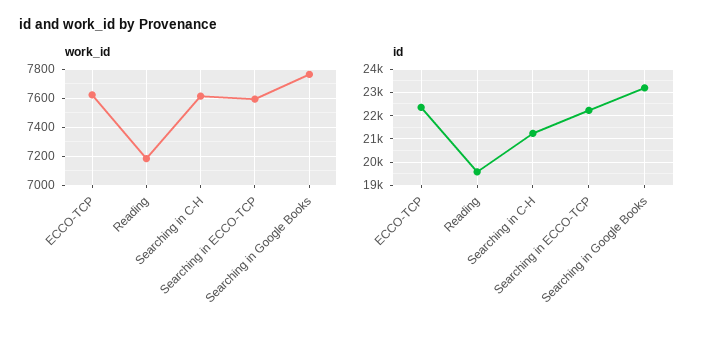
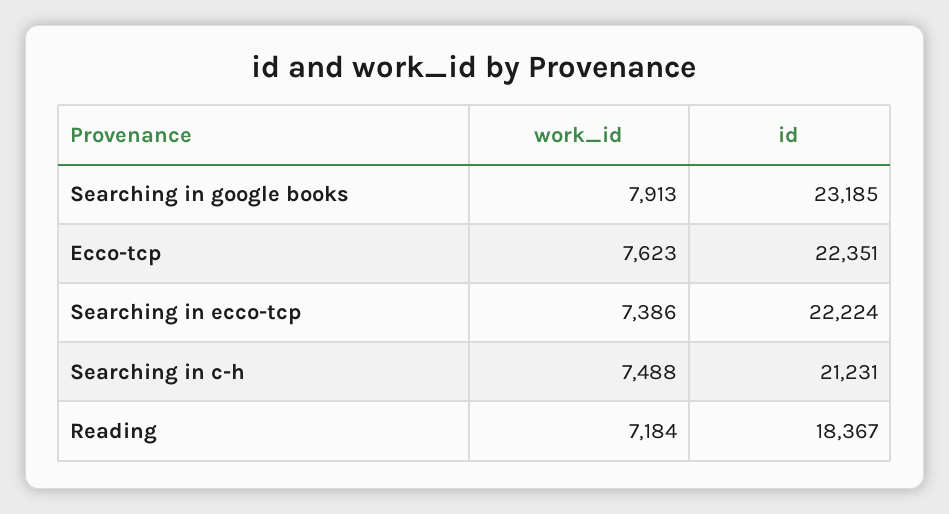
  {
    "work_id": {
      "ECCO-TCP": 7623,
      "Reading": 7184,
-     "Searching in C-H": 7600,
+     "Searching in C-H": 7488,
-     "Searching in ECCO-TCP": 7600,
+     "Searching in ECCO-TCP": 7386,
-     "Searching in Google Books": 7750
+     "Searching in Google Books": 7913
    },
    "id": {
      "ECCO-TCP": 22351,
-     "Reading": 19500,
+     "Reading": 18367,
      "Searching in C-H": 21231,
      "Searching in ECCO-TCP": 22224,
      "Searching in Google Books": 23185
    }
  }

